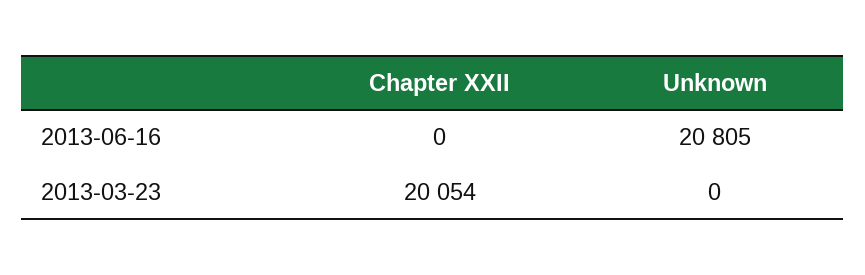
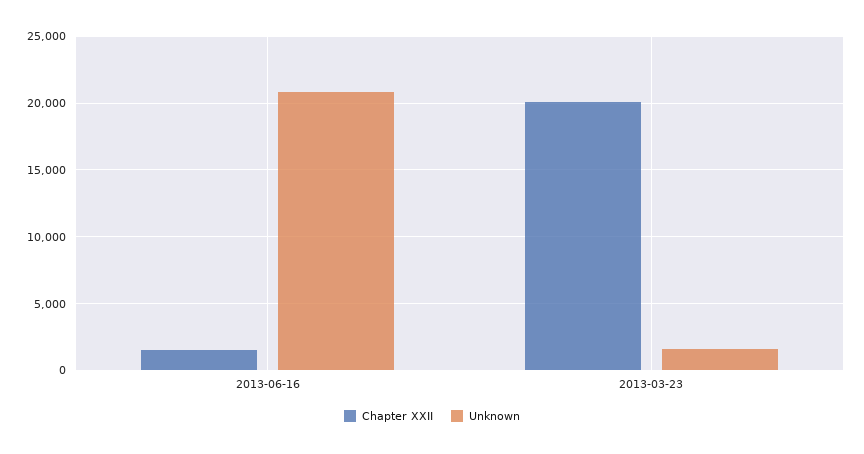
  {
    "Chapter XXII": {
-     "2013-06-16": 0,
+     "2013-06-16": 1500,
      "2013-03-23": 20054
    },
    "Unknown": {
      "2013-06-16": 20805,
-     "2013-03-23": 0
+     "2013-03-23": 1500
    }
  }

